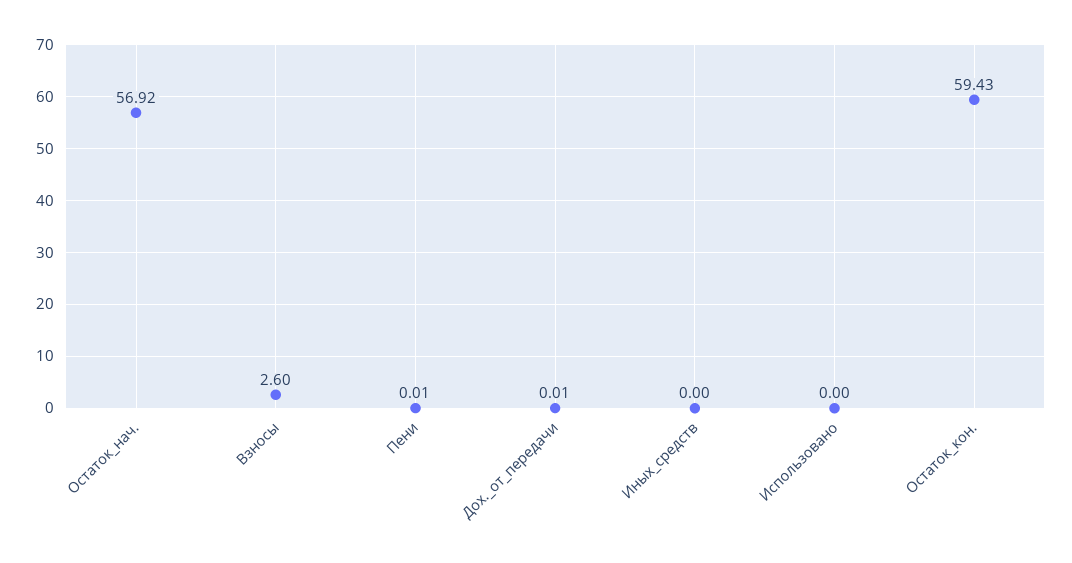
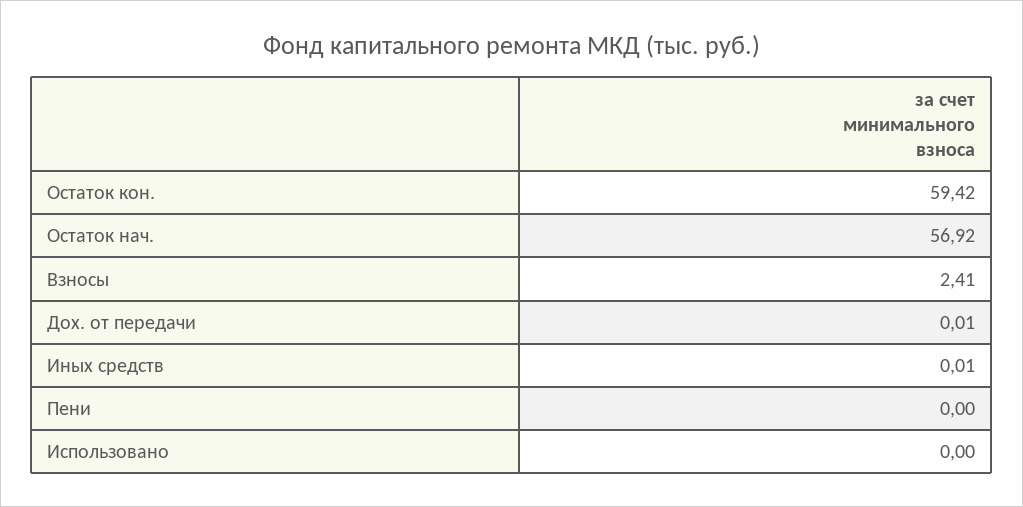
  {
    "Остаток_нач.": 56.92,
-   "Взносы": 2.6,
+   "Взносы": 2.41,
-   "Пени": 0.01,
+   "Пени": 0,
    "Дох._от_передачи": 0.01,
-   "Иных_средств": 0,
+   "Иных_средств": 0.01,
    "Использовано": 0,
-   "Остаток_кон.": 59.43
+   "Остаток_кон.": 59.42
  }

